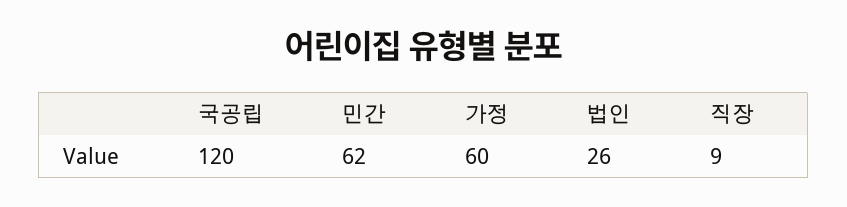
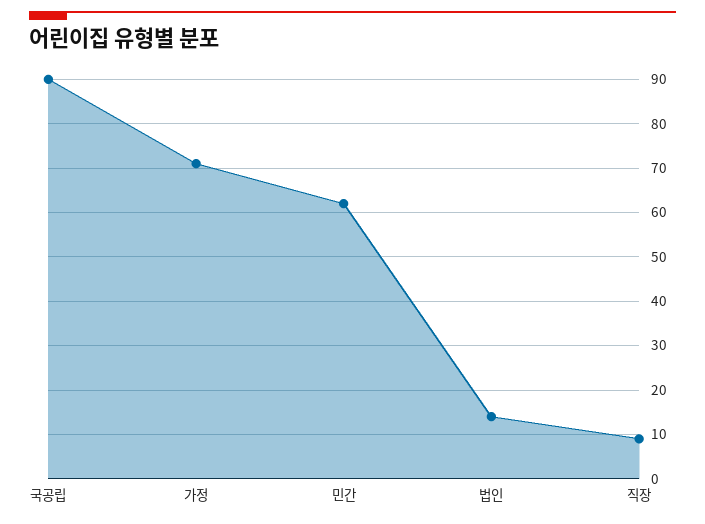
  {
-   "국공립": 120,
+   "국공립": 90,
    "민간": 62,
-   "가정": 60,
+   "가정": 70,
-   "법인": 26,
+   "법인": 15,
    "직장": 9
  }

